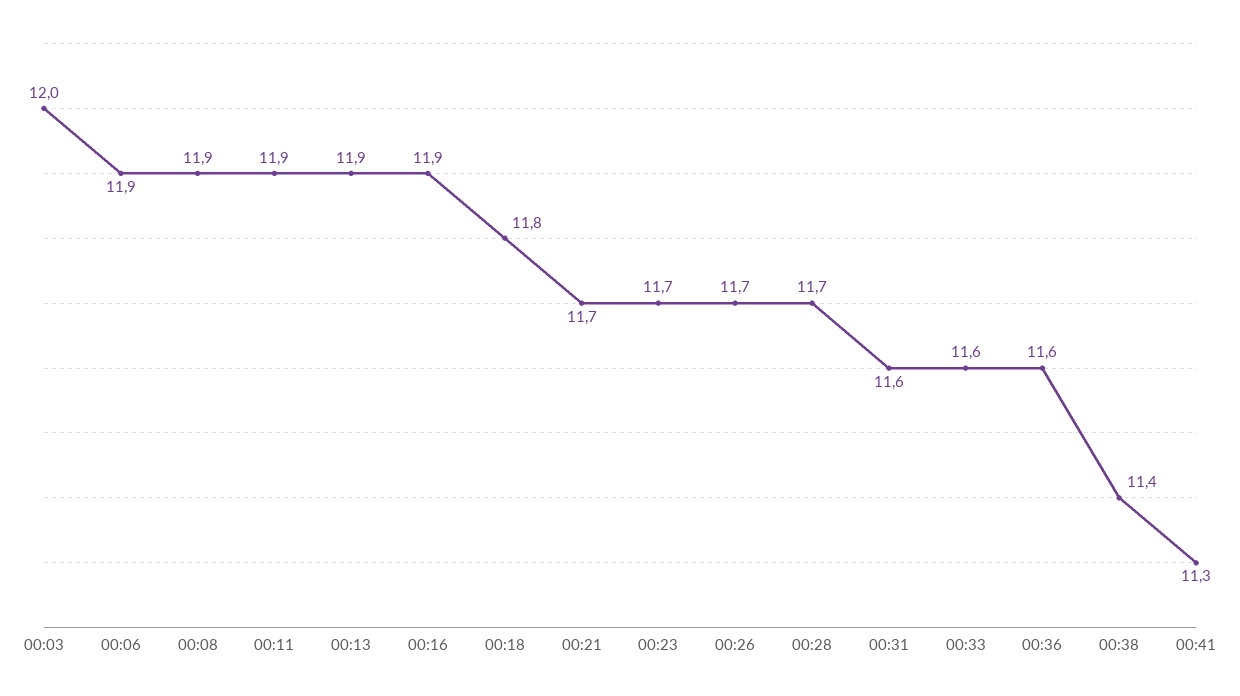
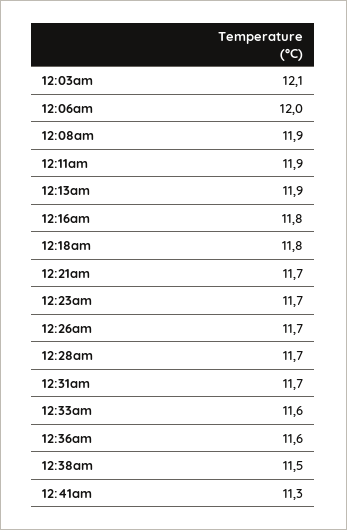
  {
-   "00:03": 12,
+   "00:03": 12.1,
-   "00:06": 11.9,
+   "00:06": 12,
    "00:08": 11.9,
    "00:11": 11.9,
    "00:13": 11.9,
-   "00:16": 11.9,
+   "00:16": 11.8,
    "00:18": 11.8,
    "00:21": 11.7,
    "00:23": 11.7,
    "00:26": 11.7,
    "00:28": 11.7,
-   "00:31": 11.6,
+   "00:31": 11.7,
    "00:33": 11.6,
    "00:36": 11.6,
-   "00:38": 11.4,
+   "00:38": 11.5,
    "00:41": 11.3
  }

